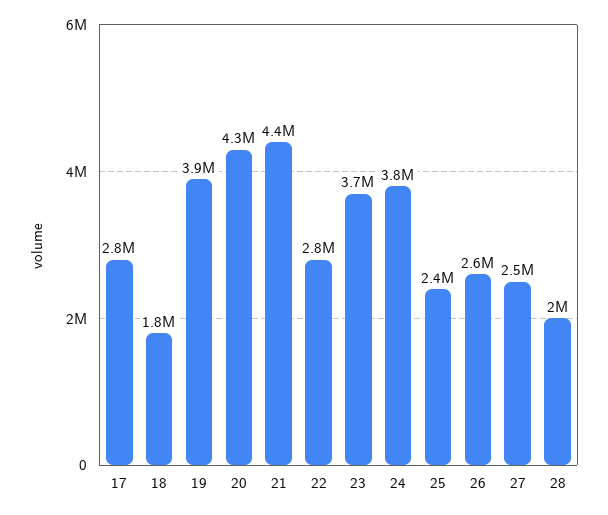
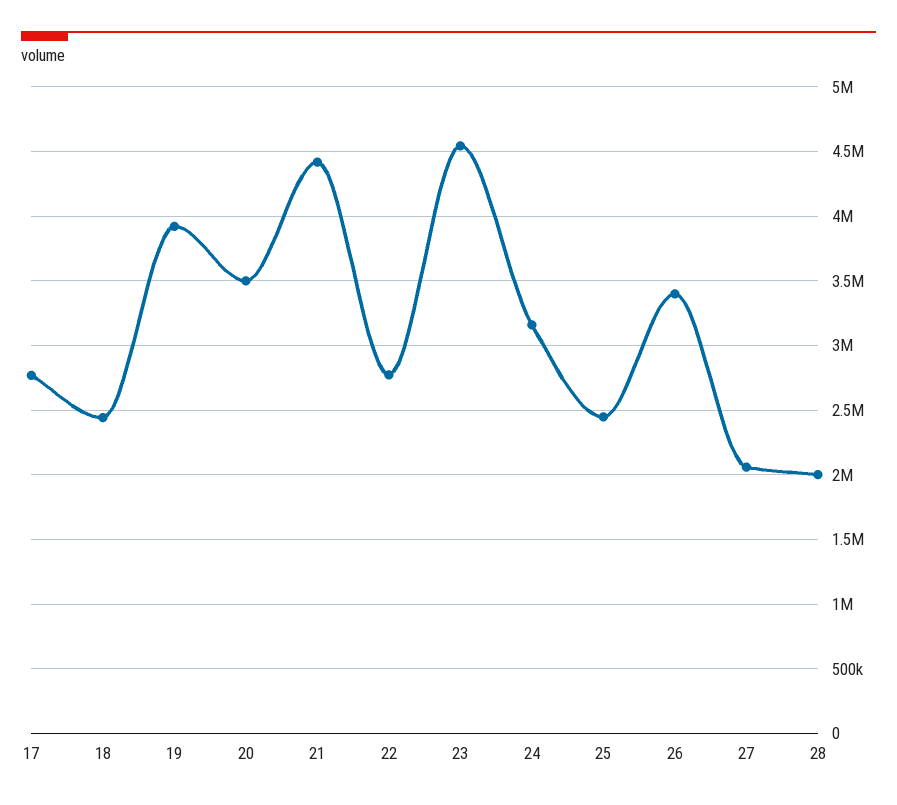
  {
    "17": 2800000,
-   "18": 1800000,
+   "18": 2450000,
    "19": 3900000,
-   "20": 4300000,
+   "20": 3500000,
    "21": 4400000,
    "22": 2800000,
-   "23": 3700000,
+   "23": 4550000,
-   "24": 3800000,
+   "24": 3150000,
    "25": 2400000,
-   "26": 2600000,
+   "26": 3400000,
-   "27": 2500000,
+   "27": 2050000,
    "28": 2000000
  }

